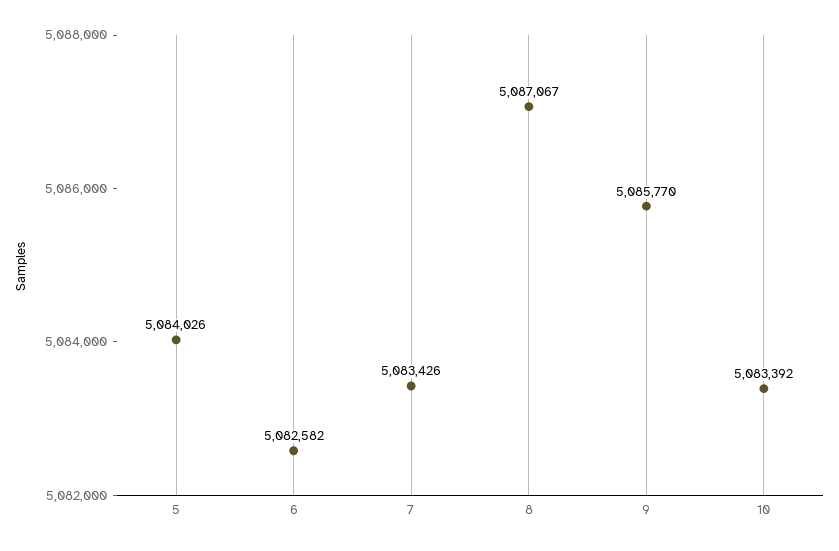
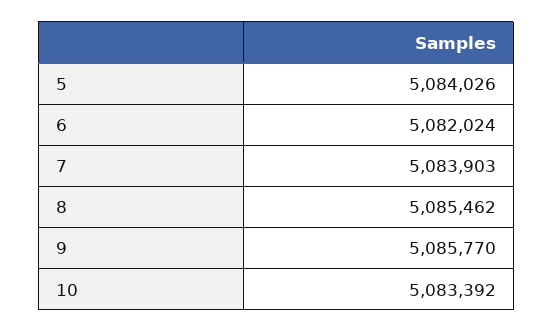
  {
    "5": 5084026,
-   "6": 5082582,
+   "6": 5082024,
-   "7": 5083426,
+   "7": 5083903,
-   "8": 5087067,
+   "8": 5085462,
    "9": 5085770,
    "10": 5083392
  }

